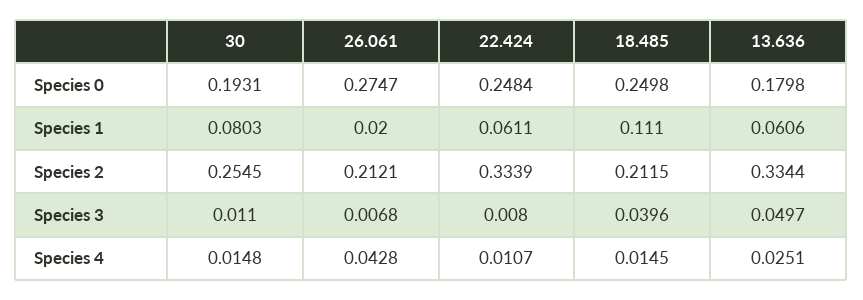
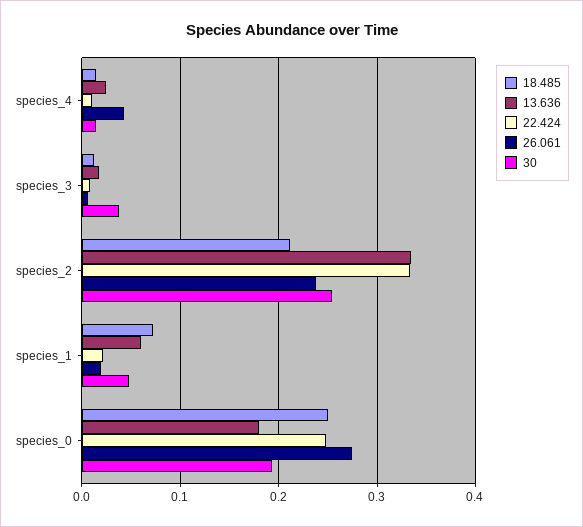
  {
    "30": {
      "Species 0": 0.1931,
-     "Species 1": 0.0803,
+     "Species 1": 0.05,
      "Species 2": 0.2545,
-     "Species 3": 0.011,
+     "Species 3": 0.04,
      "Species 4": 0.0148
    },
    "26.061": {
      "Species 0": 0.2747,
      "Species 1": 0.02,
-     "Species 2": 0.2121,
+     "Species 2": 0.24,
      "Species 3": 0.0068,
      "Species 4": 0.0428
    },
    "22.424": {
      "Species 0": 0.2484,
-     "Species 1": 0.0611,
+     "Species 1": 0.02,
      "Species 2": 0.3339,
      "Species 3": 0.008,
      "Species 4": 0.0107
    },
    "18.485": {
      "Species 0": 0.2498,
-     "Species 1": 0.111,
+     "Species 1": 0.07,
      "Species 2": 0.2115,
-     "Species 3": 0.0396,
+     "Species 3": 0.01,
      "Species 4": 0.0145
    },
    "13.636": {
      "Species 0": 0.1798,
      "Species 1": 0.0606,
      "Species 2": 0.3344,
-     "Species 3": 0.0497,
+     "Species 3": 0.02,
      "Species 4": 0.0251
    }
  }

